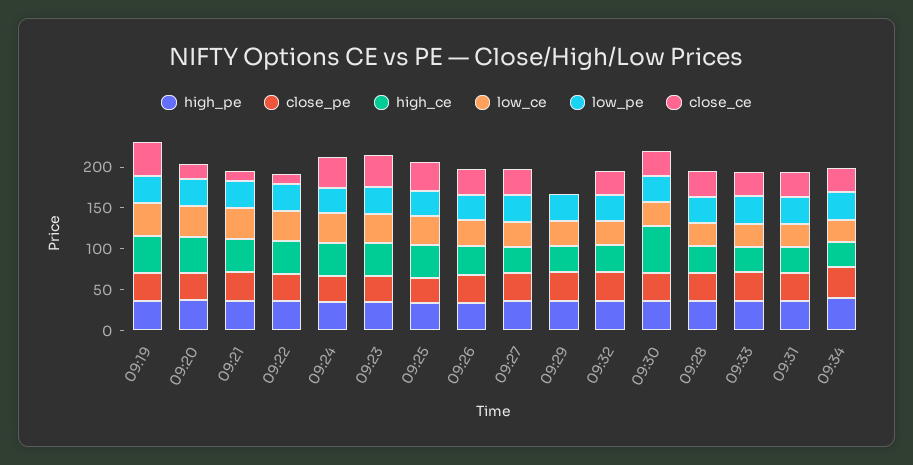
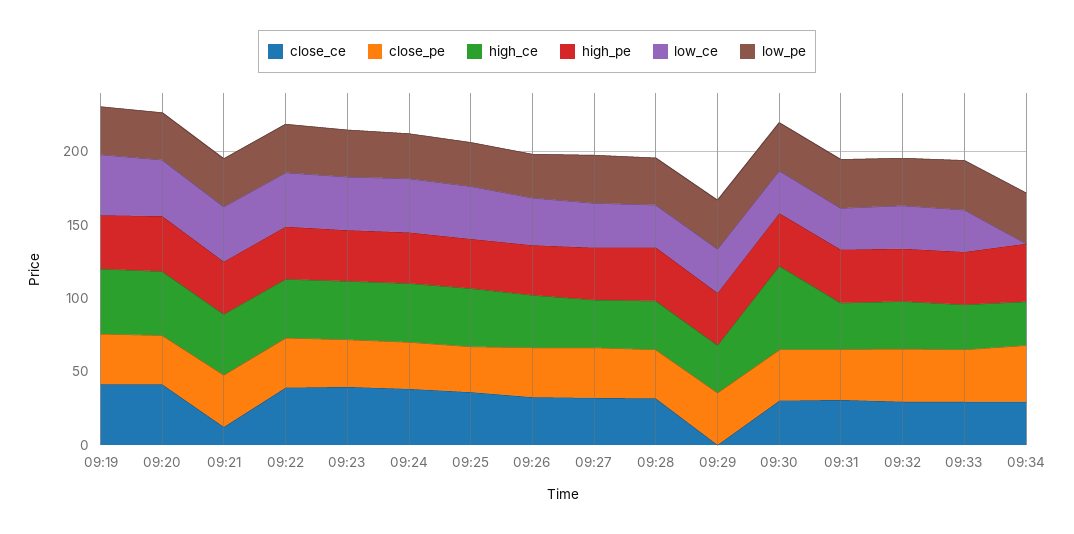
  {
    "high_pe": {
      "09:19": 40,
      "09:20": 40,
      "09:21": 40,
      "09:22": 40,
      "09:24": 30,
      "09:23": 30,
      "09:25": 30,
      "09:26": 30,
      "09:27": 40,
      "09:29": 40,
      "09:32": 40,
      "09:30": 40,
      "09:28": 40,
      "09:33": 40,
      "09:31": 40,
      "09:34": 40
    },
    "close_pe": {
      "09:19": 30,
      "09:20": 30,
      "09:21": 40,
      "09:22": 30,
      "09:24": 30,
      "09:23": 30,
      "09:25": 30,
      "09:26": 30,
      "09:27": 30,
      "09:29": 40,
      "09:32": 40,
      "09:30": 30,
      "09:28": 30,
      "09:33": 40,
      "09:31": 30,
      "09:34": 40
    },
    "high_ce": {
      "09:19": 40,
      "09:20": 40,
      "09:21": 40,
      "09:22": 40,
      "09:24": 40,
      "09:23": 40,
      "09:25": 40,
      "09:26": 40,
      "09:27": 30,
      "09:29": 30,
      "09:32": 30,
      "09:30": 60,
      "09:28": 30,
      "09:33": 30,
      "09:31": 30,
      "09:34": 30
    },
    "low_ce": {
      "09:19": 40,
      "09:20": 40,
      "09:21": 40,
      "09:22": 40,
      "09:24": 40,
      "09:23": 40,
      "09:25": 40,
      "09:26": 30,
      "09:27": 30,
      "09:29": 30,
      "09:32": 30,
      "09:30": 30,
      "09:28": 30,
      "09:33": 30,
      "09:31": 30,
-     "09:34": 30
+     "09:34": 0
    },
    "low_pe": {
      "09:19": 30,
      "09:20": 30,
      "09:21": 30,
      "09:22": 30,
      "09:24": 30,
      "09:23": 30,
      "09:25": 30,
      "09:26": 30,
      "09:27": 30,
      "09:29": 30,
      "09:32": 30,
      "09:30": 30,
      "09:28": 30,
      "09:33": 30,
      "09:31": 30,
      "09:34": 30
    },
    "close_ce": {
      "09:19": 40,
-     "09:20": 20,
+     "09:20": 40,
      "09:21": 10,
-     "09:22": 10,
+     "09:22": 40,
      "09:24": 40,
      "09:23": 40,
      "09:25": 40,
      "09:26": 30,
      "09:27": 30,
      "09:29": 0,
      "09:32": 30,
      "09:30": 30,
      "09:28": 30,
      "09:33": 30,
      "09:31": 30,
      "09:34": 30
    }
  }

